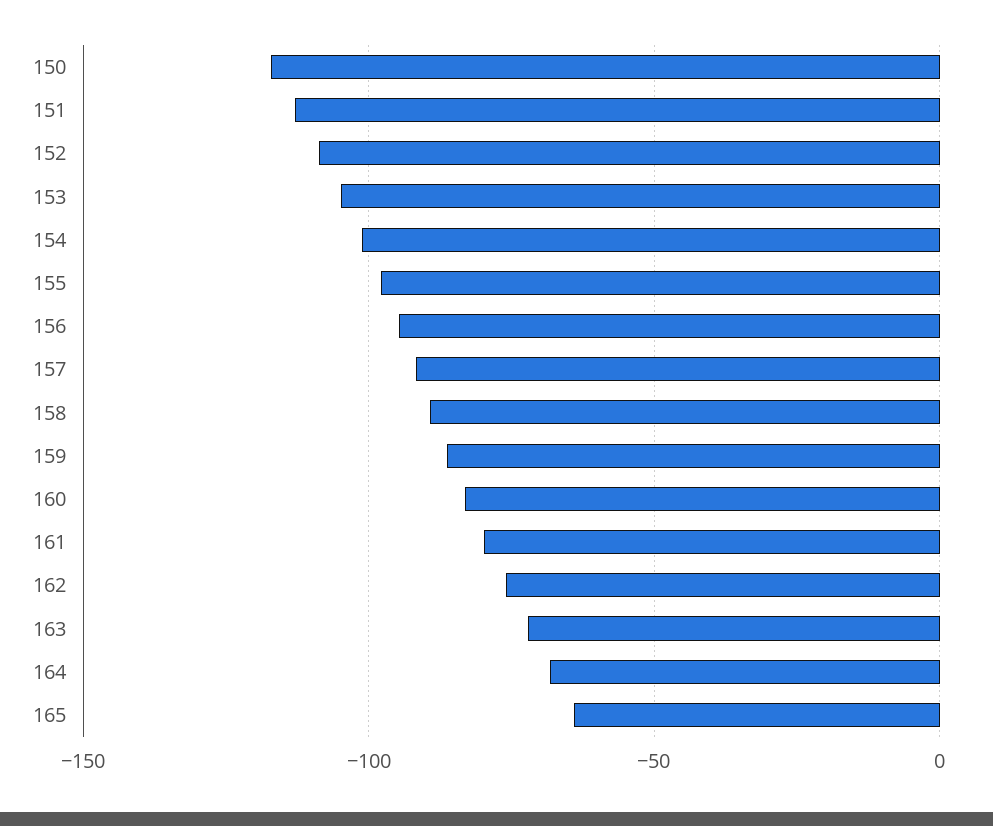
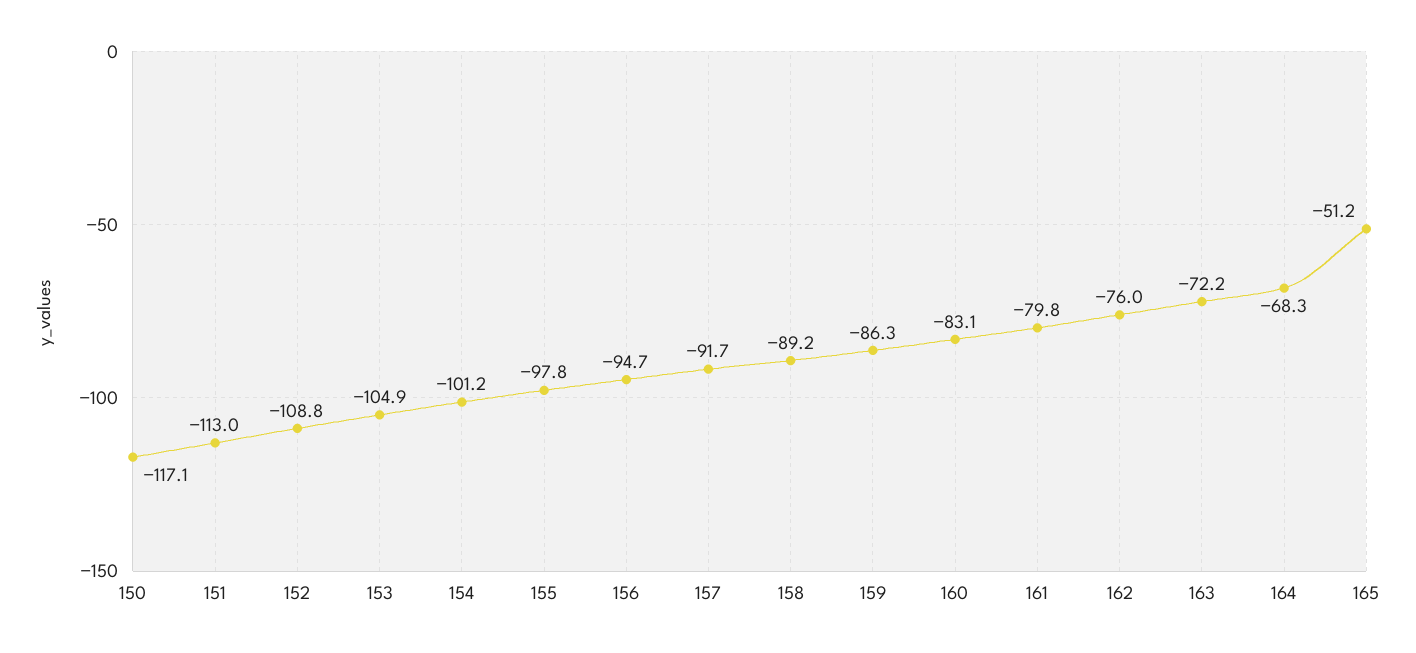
  {
    "150": -117.1,
    "151": -113,
    "152": -108.8,
    "153": -104.9,
    "154": -101.2,
    "155": -97.8,
    "156": -94.7,
    "157": -91.7,
    "158": -89.2,
    "159": -86.3,
    "160": -83.1,
    "161": -79.8,
    "162": -76,
    "163": -72.2,
    "164": -68.3,
-   "165": -65
+   "165": -51.2
  }

